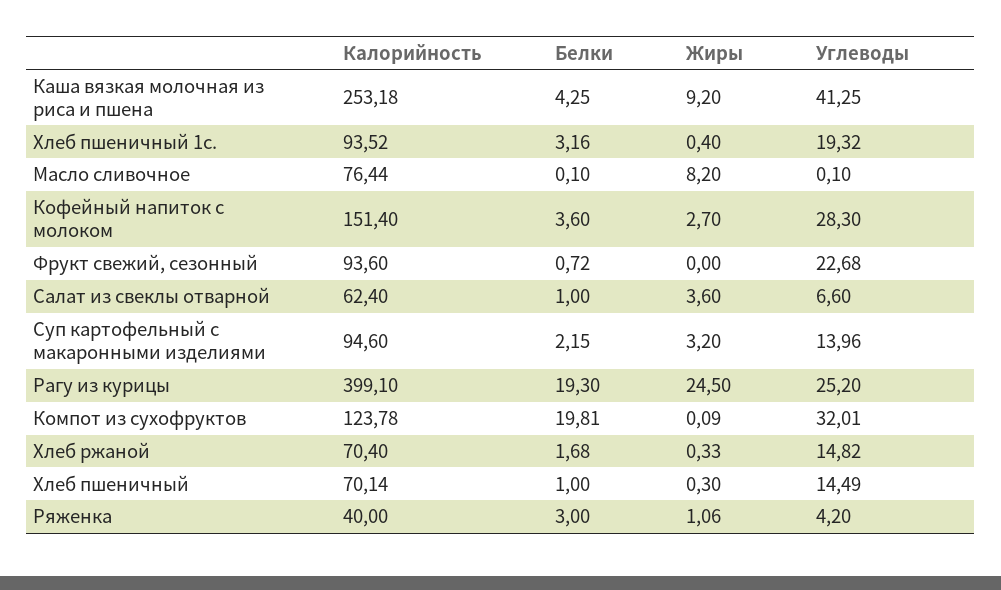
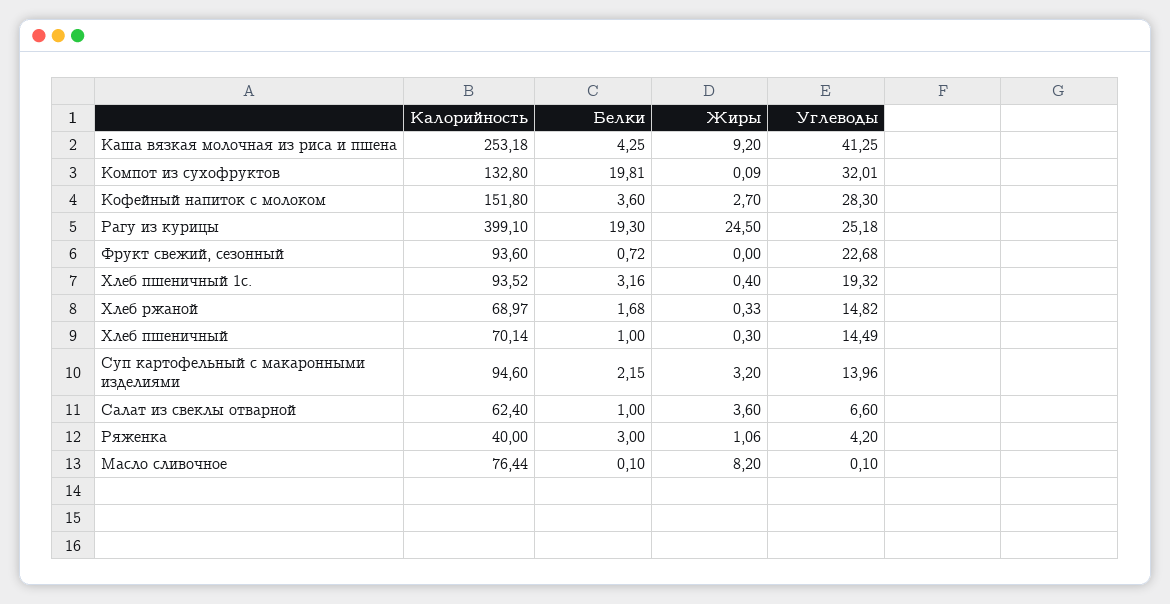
  {
    "Калорийность": {
      "Каша вязкая молочная из риса и пшена": 253.18,
      "Хлеб пшеничный 1с.": 93.52,
      "Масло сливочное": 76.44,
-     "Кофейный напиток с молоком": 151.4,
+     "Кофейный напиток с молоком": 151.8,
      "Фрукт свежий, сезонный": 93.6,
      "Салат из свеклы отварной": 62.4,
      "Суп картофельный с макаронными изделиями": 94.6,
      "Рагу из курицы": 399.1,
-     "Компот из сухофруктов": 123.78,
+     "Компот из сухофруктов": 132.8,
-     "Хлеб ржаной": 70.4,
+     "Хлеб ржаной": 68.97,
      "Хлеб пшеничный": 70.14,
      "Ряженка": 40
    },
    "Белки": {
      "Каша вязкая молочная из риса и пшена": 4.25,
      "Хлеб пшеничный 1с.": 3.16,
      "Масло сливочное": 0.1,
      "Кофейный напиток с молоком": 3.6,
      "Фрукт свежий, сезонный": 0.72,
      "Салат из свеклы отварной": 1,
      "Суп картофельный с макаронными изделиями": 2.15,
      "Рагу из курицы": 19.3,
      "Компот из сухофруктов": 19.81,
      "Хлеб ржаной": 1.68,
      "Хлеб пшеничный": 1,
      "Ряженка": 3
    },
    "Жиры": {
      "Каша вязкая молочная из риса и пшена": 9.2,
      "Хлеб пшеничный 1с.": 0.4,
      "Масло сливочное": 8.2,
      "Кофейный напиток с молоком": 2.7,
      "Фрукт свежий, сезонный": 0,
      "Салат из свеклы отварной": 3.6,
      "Суп картофельный с макаронными изделиями": 3.2,
      "Рагу из курицы": 24.5,
      "Компот из сухофруктов": 0.09,
      "Хлеб ржаной": 0.33,
      "Хлеб пшеничный": 0.3,
      "Ряженка": 1.06
    },
    "Углеводы": {
      "Каша вязкая молочная из риса и пшена": 41.25,
      "Хлеб пшеничный 1с.": 19.32,
      "Масло сливочное": 0.1,
      "Кофейный напиток с молоком": 28.3,
      "Фрукт свежий, сезонный": 22.68,
      "Салат из свеклы отварной": 6.6,
      "Суп картофельный с макаронными изделиями": 13.96,
-     "Рагу из курицы": 25.2,
+     "Рагу из курицы": 25.18,
      "Компот из сухофруктов": 32.01,
      "Хлеб ржаной": 14.82,
      "Хлеб пшеничный": 14.49,
      "Ряженка": 4.2
    }
  }

